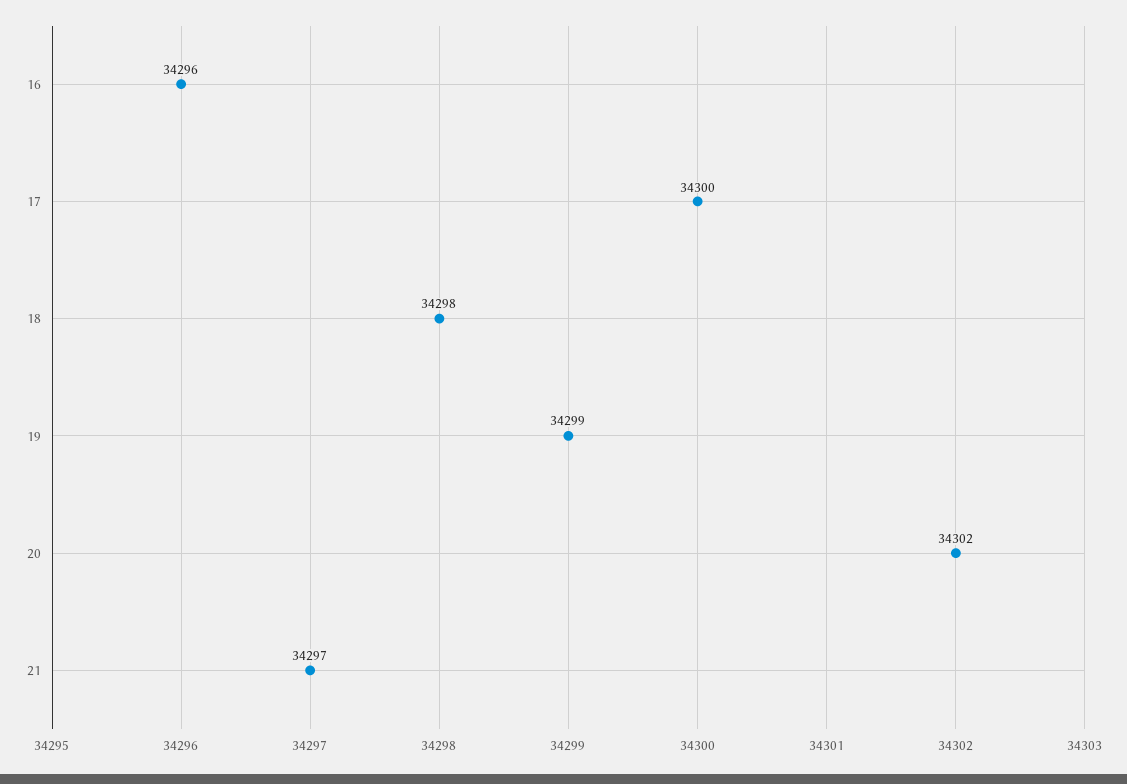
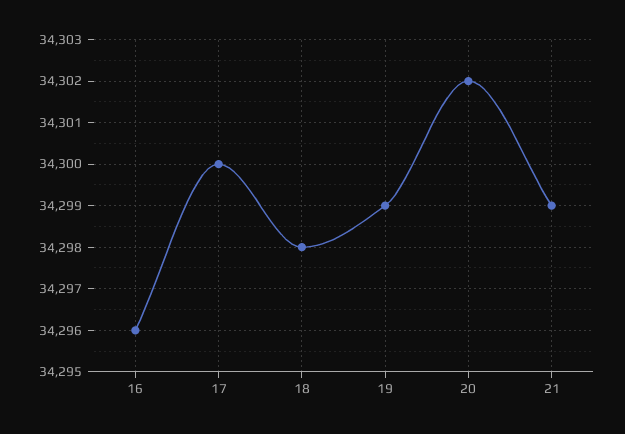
  {
    "16": 34296,
    "17": 34300,
    "18": 34298,
    "19": 34299,
    "20": 34302,
-   "21": 34297
+   "21": 34299
  }

